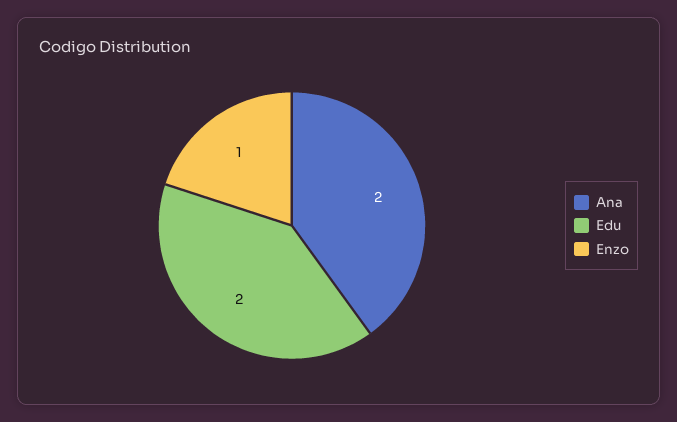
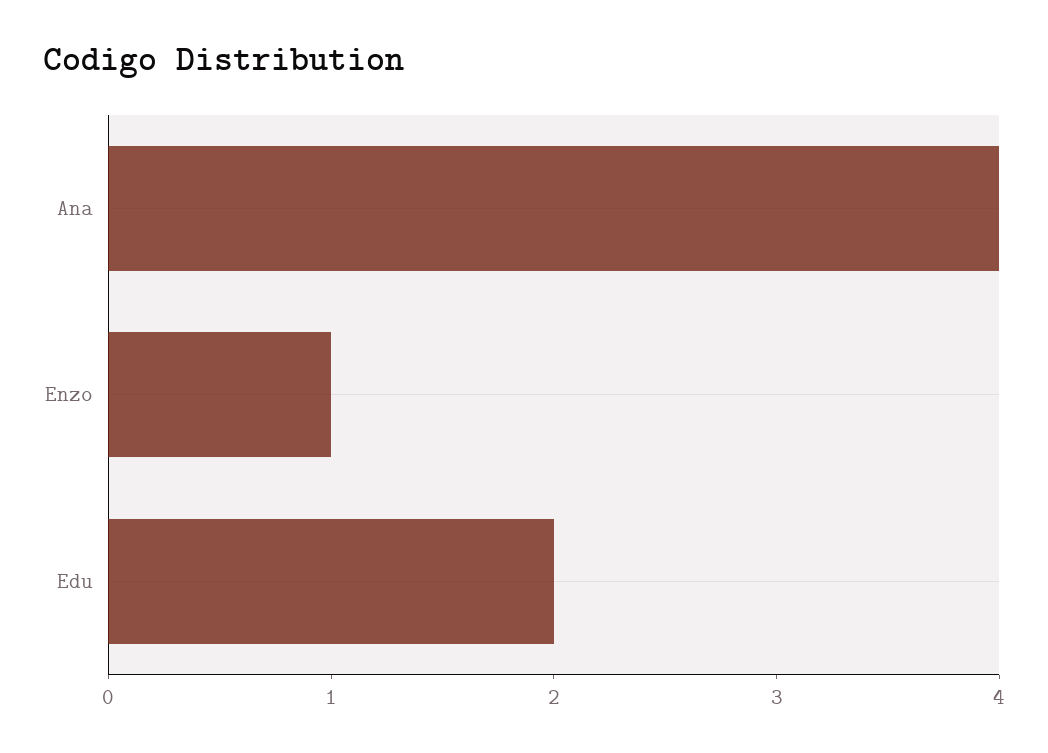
  {
-   "Ana": 2,
+   "Ana": 4,
    "Edu": 2,
    "Enzo": 1
  }

